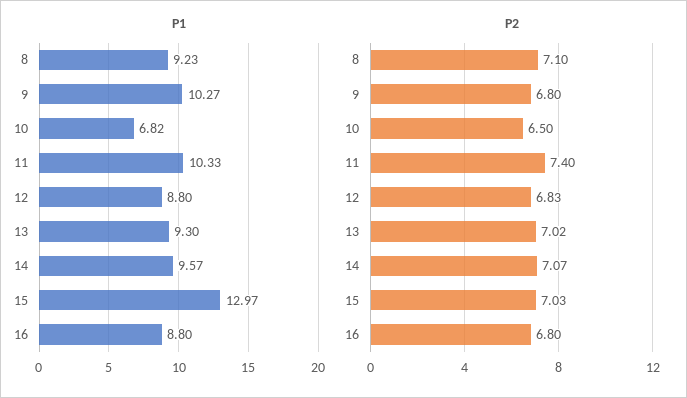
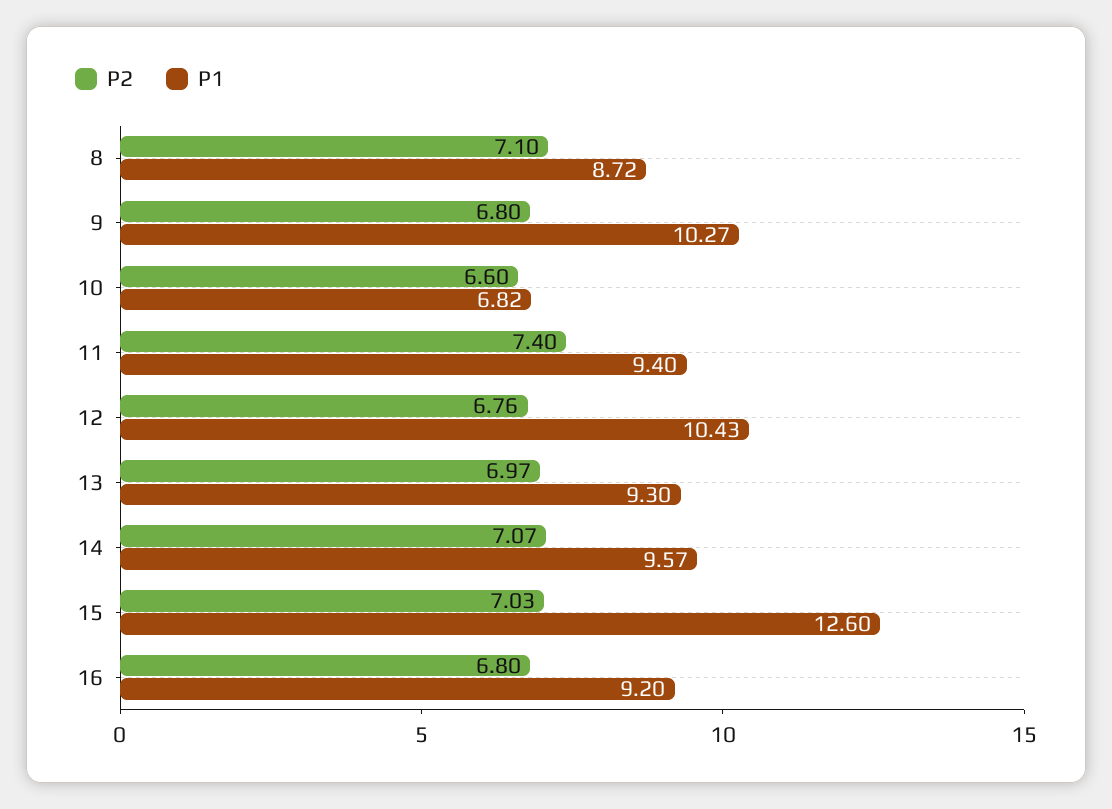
  {
    "P1": {
-     "8": 9.23,
+     "8": 8.72,
      "9": 10.27,
      "10": 6.82,
-     "11": 10.33,
+     "11": 9.4,
-     "12": 8.8,
+     "12": 10.43,
      "13": 9.3,
      "14": 9.57,
-     "15": 12.97,
+     "15": 12.6,
-     "16": 8.8
+     "16": 9.2
    },
    "P2": {
      "8": 7.1,
      "9": 6.8,
-     "10": 6.5,
+     "10": 6.6,
      "11": 7.4,
-     "12": 6.83,
+     "12": 6.76,
-     "13": 7.02,
+     "13": 6.97,
      "14": 7.07,
      "15": 7.03,
      "16": 6.8
    }
  }

